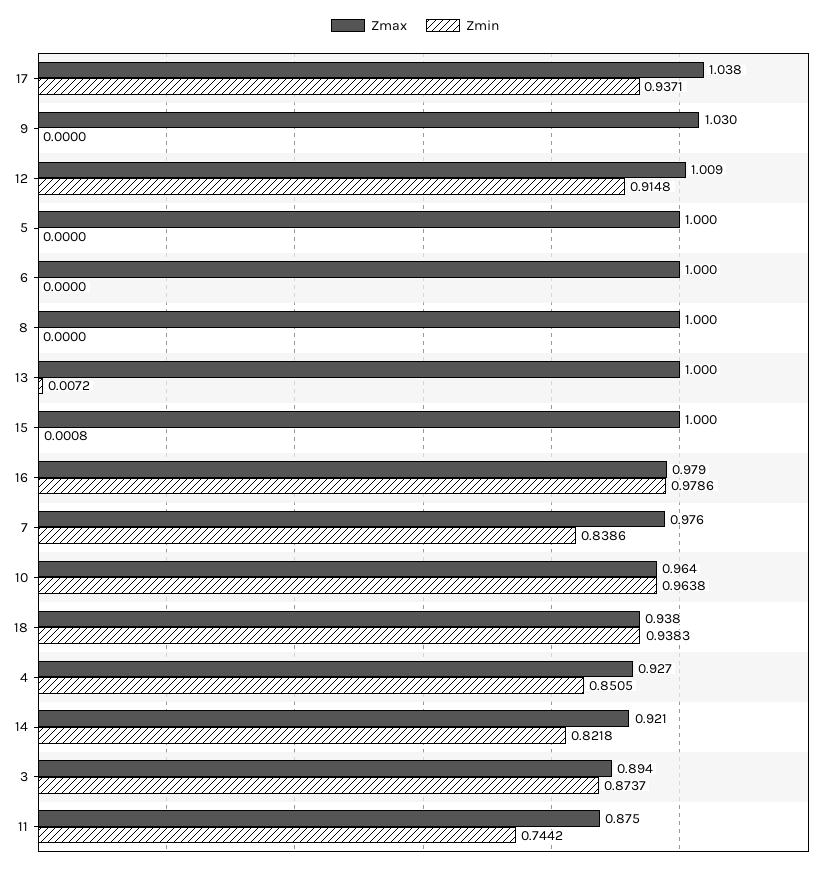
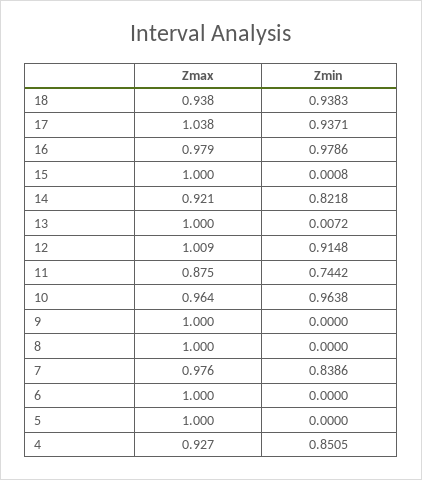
  {
    "Zmax": {
      "17": 1.038,
-     "9": 1.03,
+     "9": 1,
      "12": 1.009,
      "5": 1,
      "6": 1,
      "8": 1,
      "13": 1,
      "15": 1,
      "16": 0.979,
      "7": 0.976,
      "10": 0.964,
      "18": 0.938,
      "4": 0.927,
      "14": 0.921,
-     "3": 0.894,
      "11": 0.875
    },
    "Zmin": {
      "17": 0.9371,
      "9": 0,
      "12": 0.9148,
      "5": 0,
      "6": 0,
      "8": 0,
      "13": 0.0072,
      "15": 0.0008,
      "16": 0.9786,
      "7": 0.8386,
      "10": 0.9638,
      "18": 0.9383,
      "4": 0.8505,
      "14": 0.8218,
-     "3": 0.8737,
      "11": 0.7442
    }
  }

